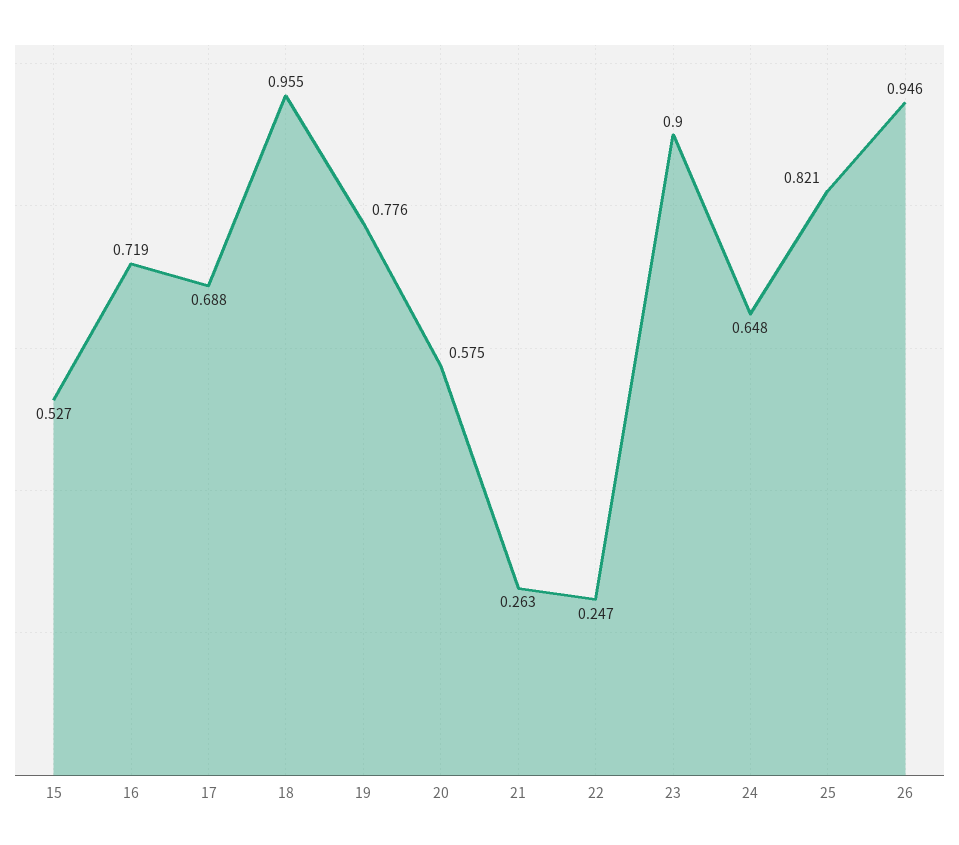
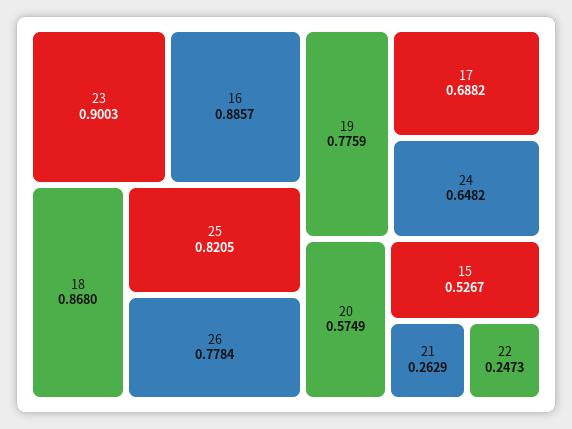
  {
    "15": 0.5267,
-   "16": 0.719,
+   "16": 0.8857,
    "17": 0.6882,
-   "18": 0.955,
+   "18": 0.868,
    "19": 0.7759,
    "20": 0.5749,
    "21": 0.2629,
    "22": 0.2473,
    "23": 0.9003,
    "24": 0.6482,
    "25": 0.8205,
-   "26": 0.946
+   "26": 0.7784
  }

